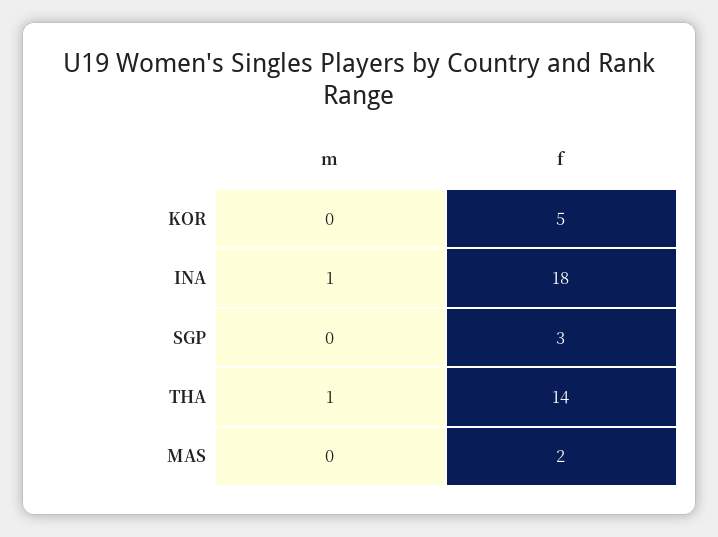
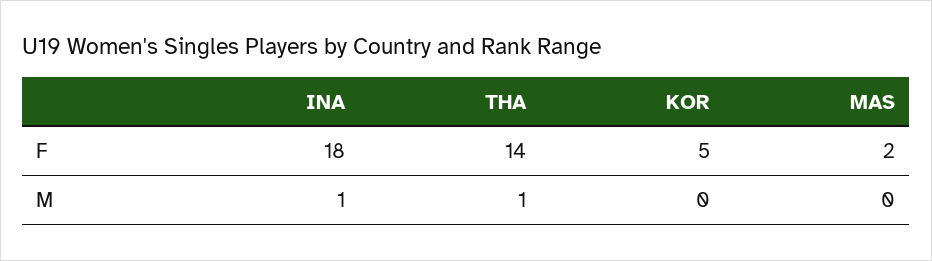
  {
    "m": {
      "KOR": 0,
      "INA": 1,
-     "SGP": 0,
      "THA": 1,
      "MAS": 0
    },
    "f": {
      "KOR": 5,
      "INA": 18,
-     "SGP": 3,
      "THA": 14,
      "MAS": 2
    }
  }

